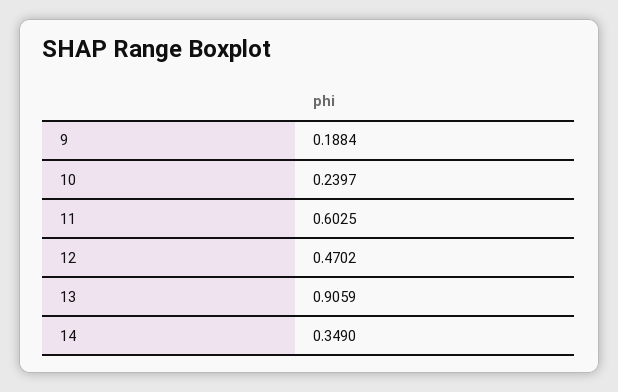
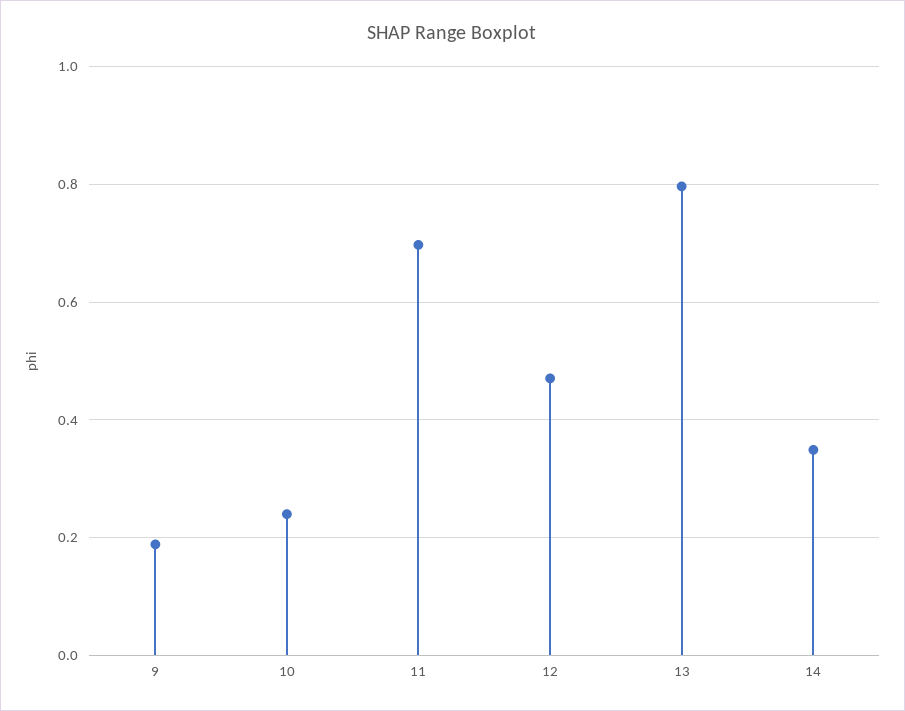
  {
    "9": 0.1884,
    "10": 0.2397,
-   "11": 0.6025,
+   "11": 0.7,
    "12": 0.4702,
-   "13": 0.9059,
+   "13": 0.8,
    "14": 0.349
  }

